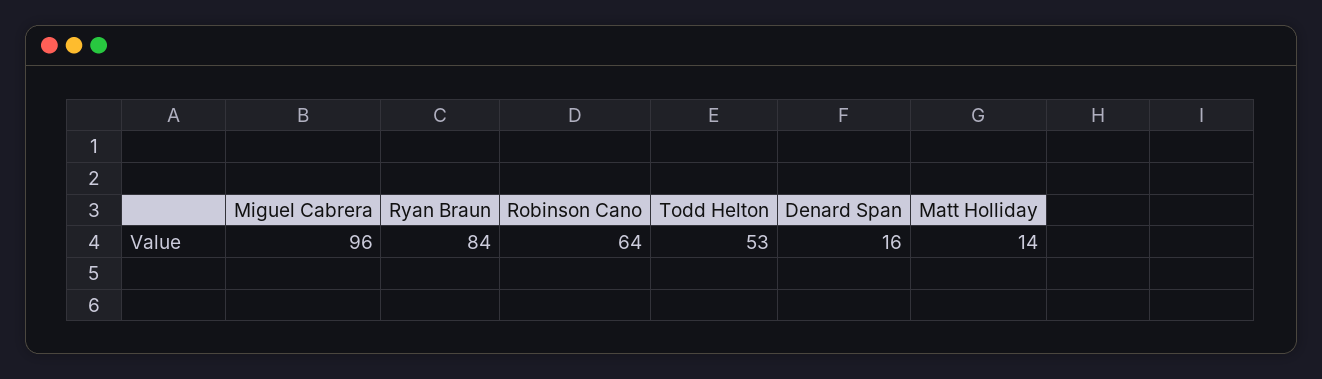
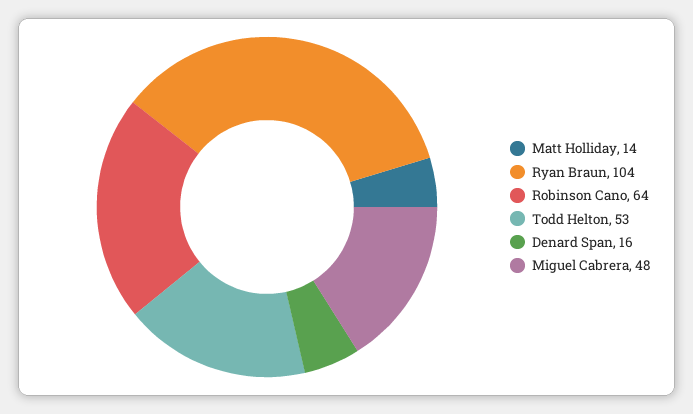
  {
-   "Miguel Cabrera": 96,
+   "Miguel Cabrera": 48,
-   "Ryan Braun": 84,
+   "Ryan Braun": 104,
    "Robinson Cano": 64,
    "Todd Helton": 53,
    "Denard Span": 16,
    "Matt Holliday": 14
  }

